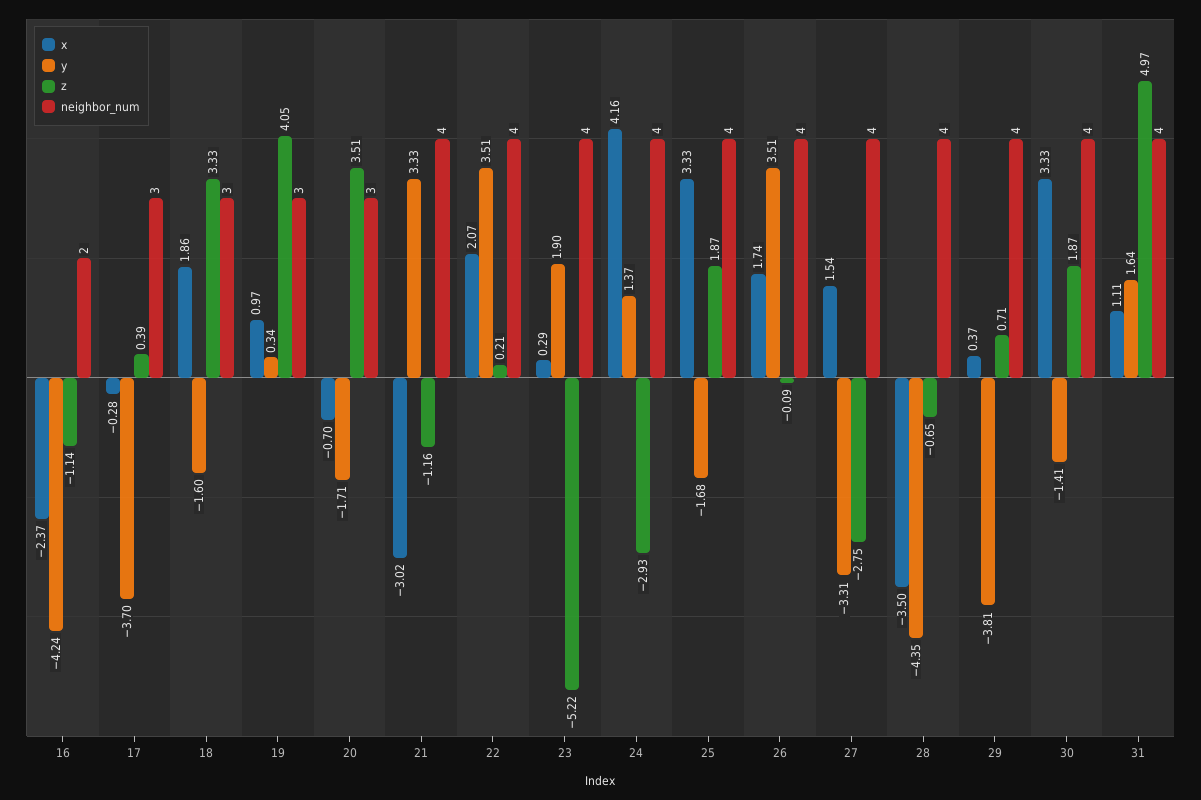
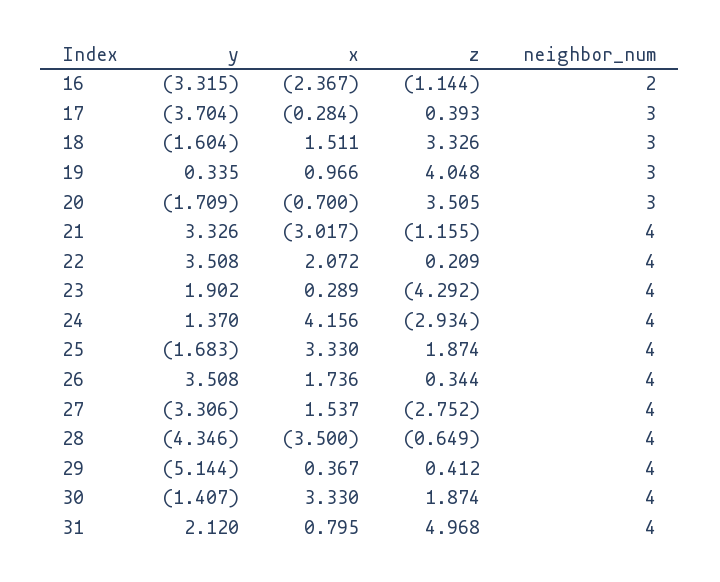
  {
    "x": {
      "16": -2.367,
      "17": -0.284,
-     "18": 1.86,
+     "18": 1.511,
      "19": 0.966,
      "20": -0.7,
      "21": -3.017,
      "22": 2.072,
      "23": 0.289,
      "24": 4.156,
      "25": 3.33,
      "26": 1.736,
      "27": 1.537,
      "28": -3.5,
      "29": 0.367,
      "30": 3.33,
-     "31": 1.11
+     "31": 0.795
    },
    "y": {
-     "16": -4.24,
+     "16": -3.315,
      "17": -3.704,
      "18": -1.604,
      "19": 0.335,
      "20": -1.709,
      "21": 3.326,
      "22": 3.508,
      "23": 1.902,
      "24": 1.37,
      "25": -1.683,
      "26": 3.508,
      "27": -3.306,
      "28": -4.346,
-     "29": -3.81,
+     "29": -5.144,
      "30": -1.407,
-     "31": 1.64
+     "31": 2.12
    },
    "z": {
      "16": -1.144,
      "17": 0.393,
      "18": 3.326,
      "19": 4.048,
      "20": 3.505,
      "21": -1.155,
      "22": 0.209,
-     "23": -5.22,
+     "23": -4.292,
      "24": -2.934,
      "25": 1.874,
-     "26": -0.09,
+     "26": 0.344,
      "27": -2.752,
      "28": -0.649,
-     "29": 0.71,
+     "29": 0.412,
      "30": 1.874,
      "31": 4.968
    },
    "neighbor_num": {
      "16": 2,
      "17": 3,
      "18": 3,
      "19": 3,
      "20": 3,
      "21": 4,
      "22": 4,
      "23": 4,
      "24": 4,
      "25": 4,
      "26": 4,
      "27": 4,
      "28": 4,
      "29": 4,
      "30": 4,
      "31": 4
    }
  }

